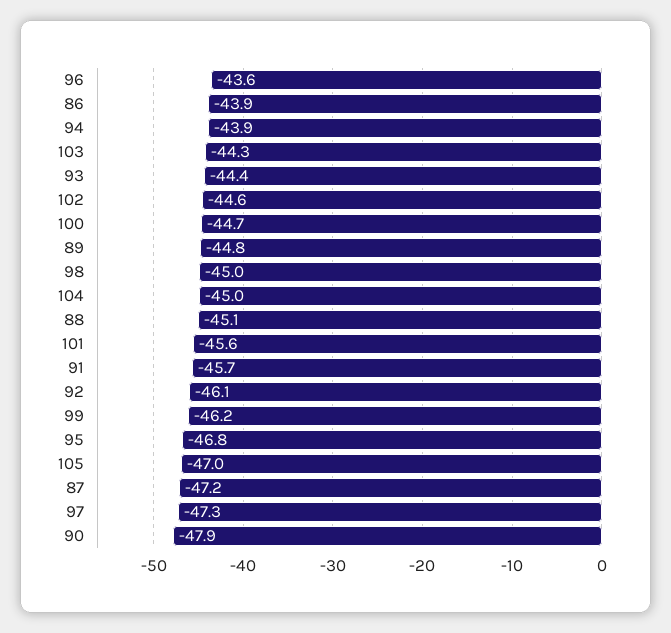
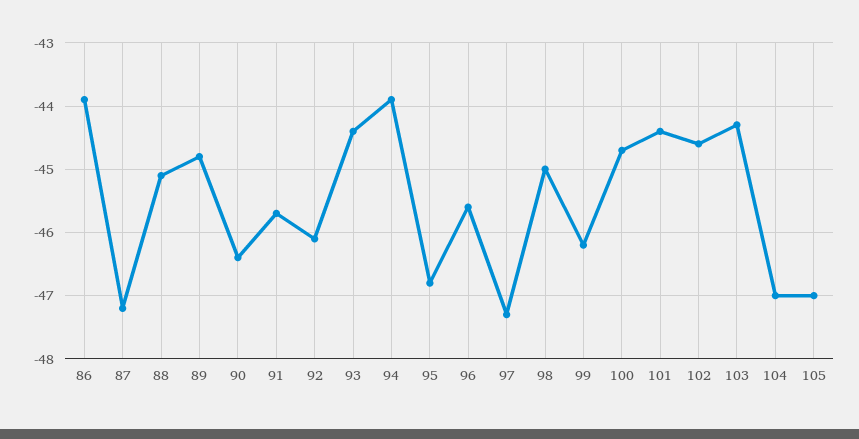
  {
-   "96": -43.6,
+   "96": -45.6,
    "86": -43.9,
    "94": -43.9,
    "103": -44.3,
    "93": -44.4,
    "102": -44.6,
    "100": -44.7,
    "89": -44.8,
    "98": -45,
-   "104": -45,
+   "104": -47,
    "88": -45.1,
-   "101": -45.6,
+   "101": -44.4,
    "91": -45.7,
    "92": -46.1,
    "99": -46.2,
    "95": -46.8,
    "105": -47,
    "87": -47.2,
    "97": -47.3,
-   "90": -47.9
+   "90": -46.4
  }

